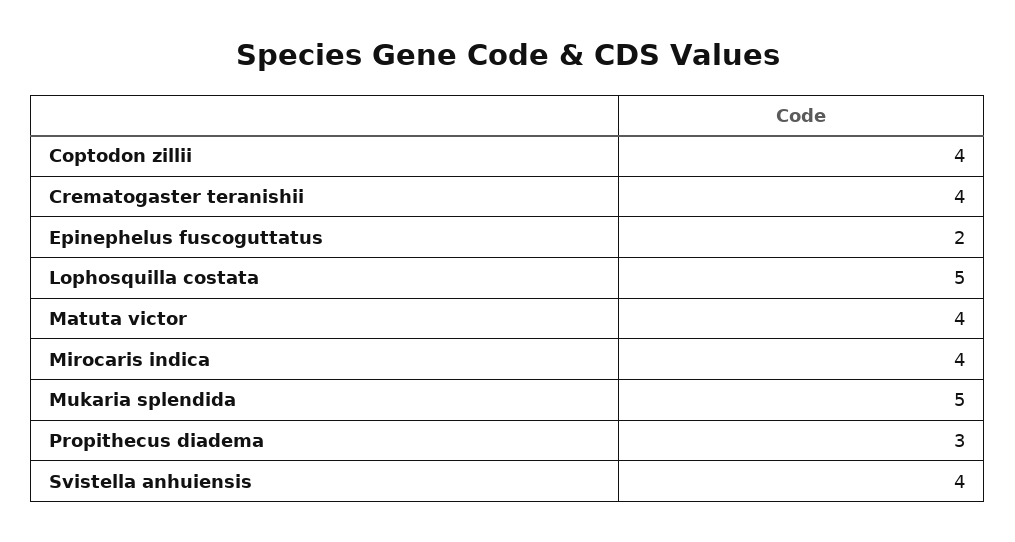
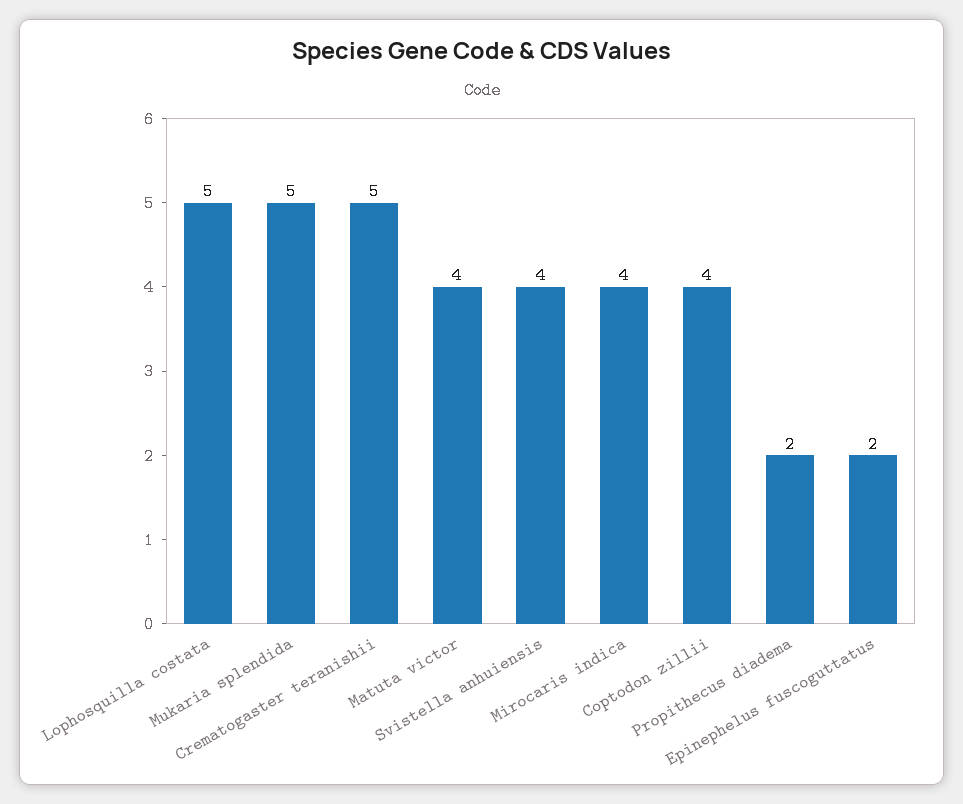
  {
    "Coptodon zillii": 4,
-   "Crematogaster teranishii": 4,
+   "Crematogaster teranishii": 5,
    "Epinephelus fuscoguttatus": 2,
    "Lophosquilla costata": 5,
    "Matuta victor": 4,
    "Mirocaris indica": 4,
    "Mukaria splendida": 5,
-   "Propithecus diadema": 3,
+   "Propithecus diadema": 2,
    "Svistella anhuiensis": 4
  }

